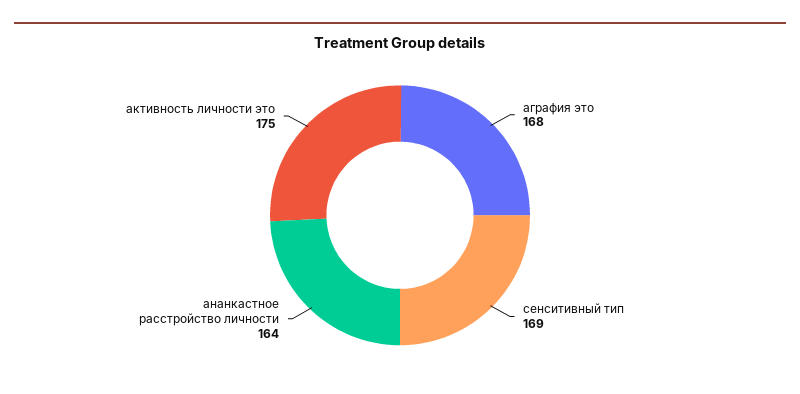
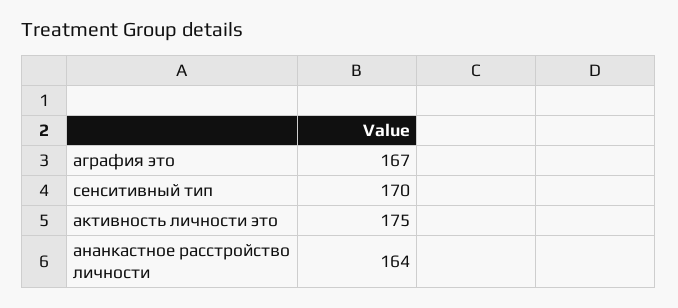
  {
-   "аграфия это": 168,
+   "аграфия это": 167,
-   "сенситивный тип": 169,
+   "сенситивный тип": 170,
    "ананкастное расстройство личности": 164,
    "активность личности это": 175
  }

